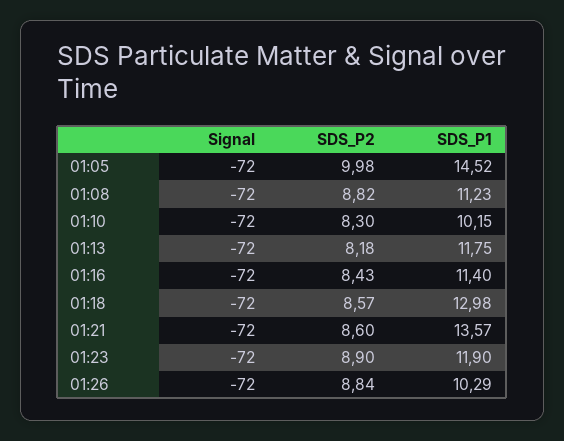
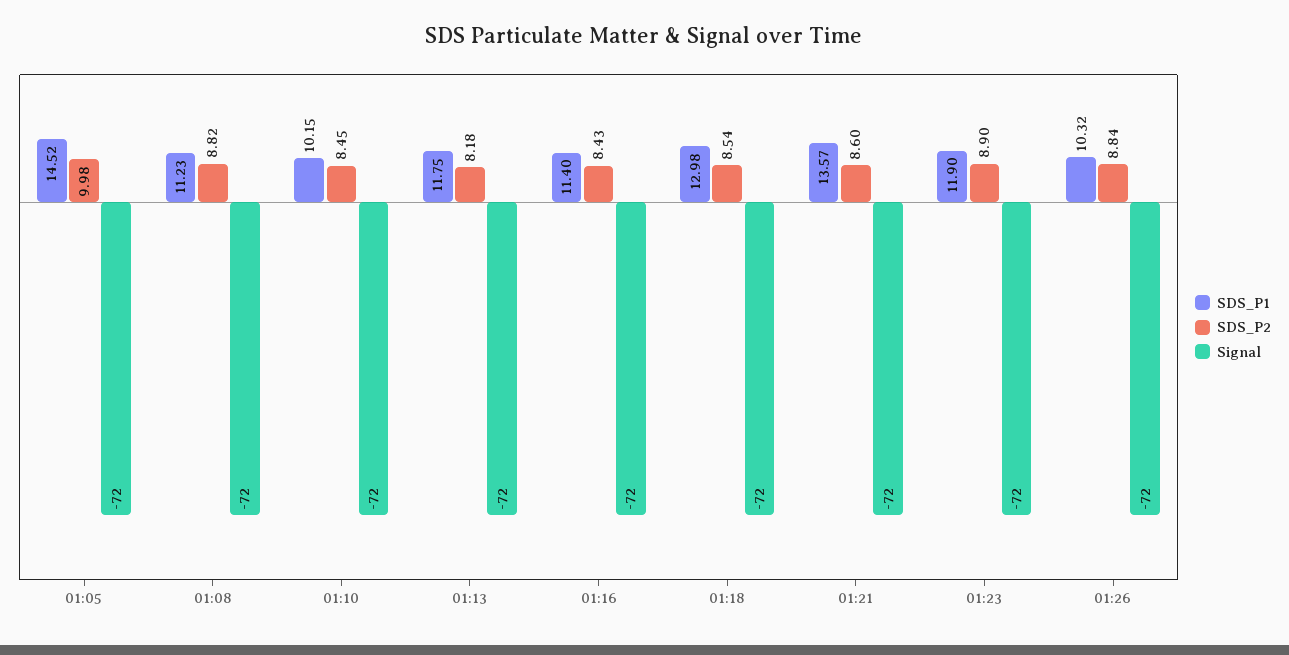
  {
    "Signal": {
      "01:05": -72,
      "01:08": -72,
      "01:10": -72,
      "01:13": -72,
      "01:16": -72,
      "01:18": -72,
      "01:21": -72,
      "01:23": -72,
      "01:26": -72
    },
    "SDS_P2": {
      "01:05": 9.98,
      "01:08": 8.82,
-     "01:10": 8.3,
+     "01:10": 8.45,
      "01:13": 8.18,
      "01:16": 8.43,
-     "01:18": 8.57,
+     "01:18": 8.54,
      "01:21": 8.6,
      "01:23": 8.9,
      "01:26": 8.84
    },
    "SDS_P1": {
      "01:05": 14.52,
      "01:08": 11.23,
      "01:10": 10.15,
      "01:13": 11.75,
      "01:16": 11.4,
      "01:18": 12.98,
      "01:21": 13.57,
      "01:23": 11.9,
-     "01:26": 10.29
+     "01:26": 10.32
    }
  }

